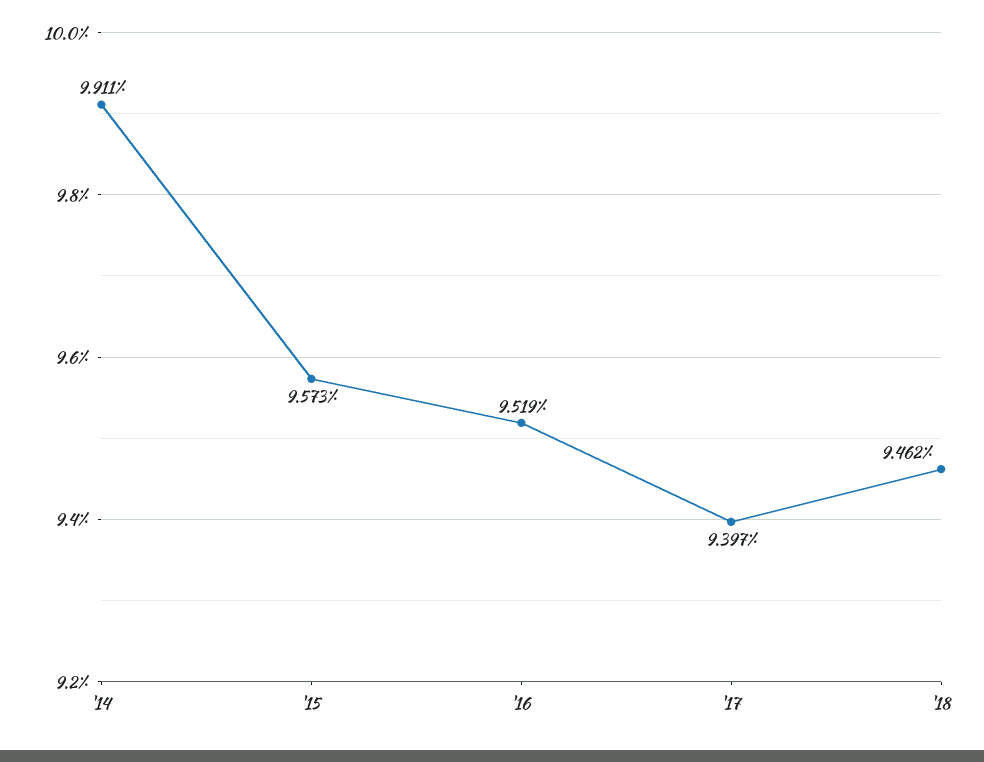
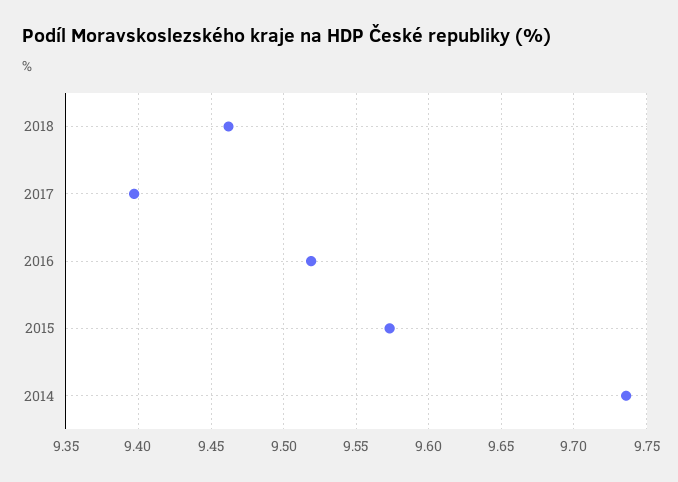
  {
-   "'14": 9.911,
+   "'14": 9.735,
    "'15": 9.573,
    "'16": 9.519,
    "'17": 9.397,
    "'18": 9.462
  }

